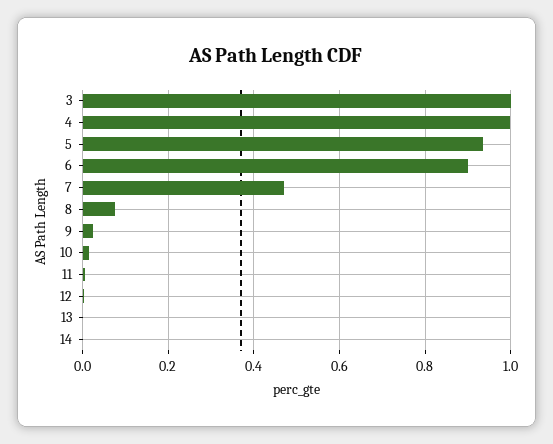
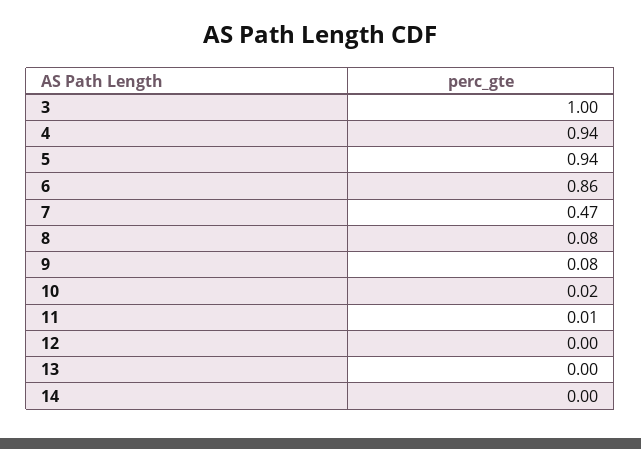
  {
    "3": 1,
-   "4": 1,
+   "4": 0.94,
    "5": 0.94,
-   "6": 0.9,
+   "6": 0.86,
    "7": 0.47,
    "8": 0.08,
-   "9": 0.02,
+   "9": 0.08,
    "10": 0.02,
    "11": 0.01,
    "12": 0,
    "13": 0,
    "14": 0
  }

